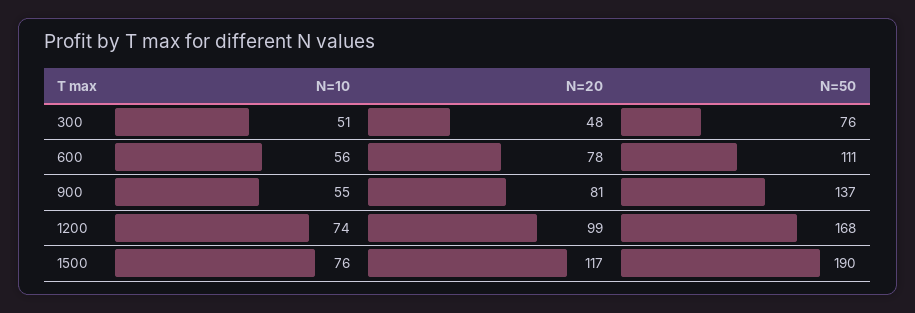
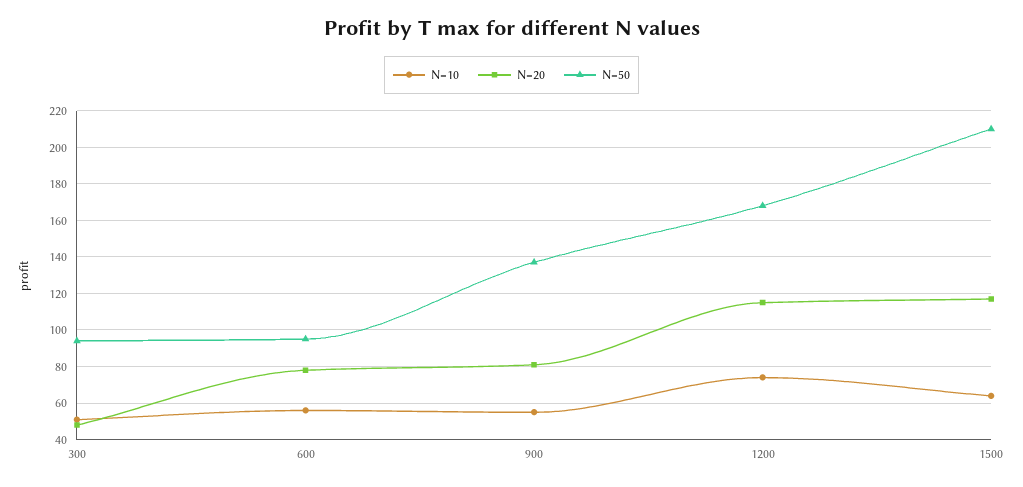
  {
    "N=10": {
      "300": 51,
      "600": 56,
      "900": 55,
      "1200": 74,
-     "1500": 76
+     "1500": 65
    },
    "N=20": {
      "300": 48,
      "600": 78,
      "900": 81,
-     "1200": 99,
+     "1200": 115,
      "1500": 117
    },
    "N=50": {
-     "300": 76,
+     "300": 95,
-     "600": 111,
+     "600": 95,
      "900": 137,
      "1200": 168,
-     "1500": 190
+     "1500": 210
    }
  }

